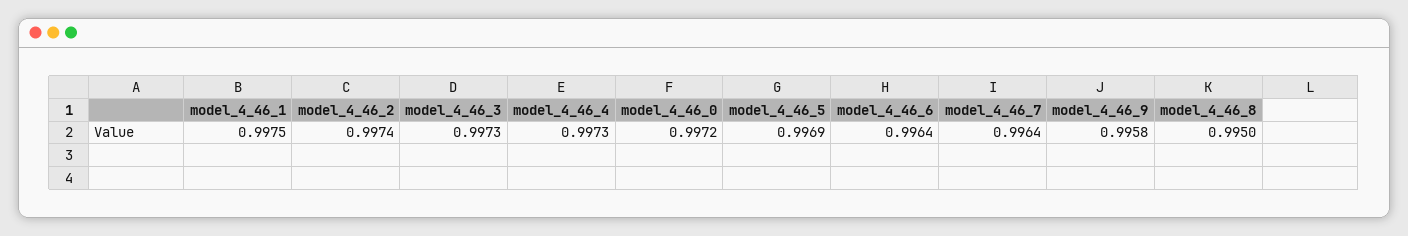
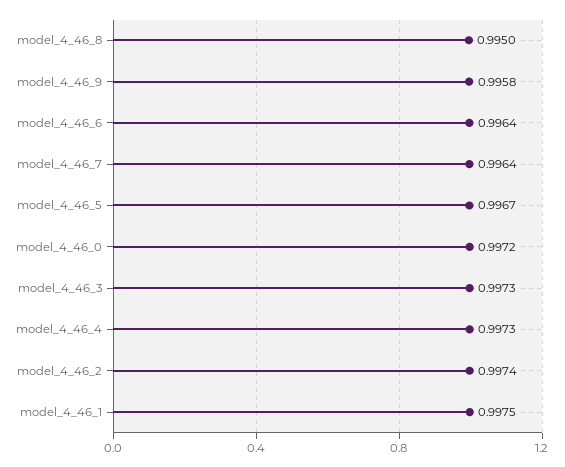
  {
    "model_4_46_1": 0.9975,
    "model_4_46_2": 0.9974,
    "model_4_46_3": 0.9973,
    "model_4_46_4": 0.9973,
    "model_4_46_0": 0.9972,
-   "model_4_46_5": 0.9969,
+   "model_4_46_5": 0.9967,
    "model_4_46_6": 0.9964,
    "model_4_46_7": 0.9964,
    "model_4_46_9": 0.9958,
    "model_4_46_8": 0.995
  }

